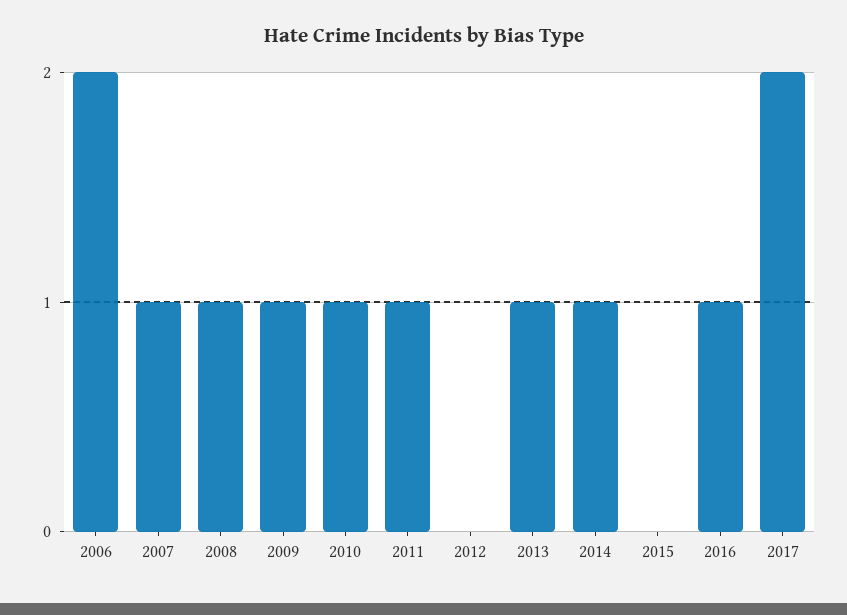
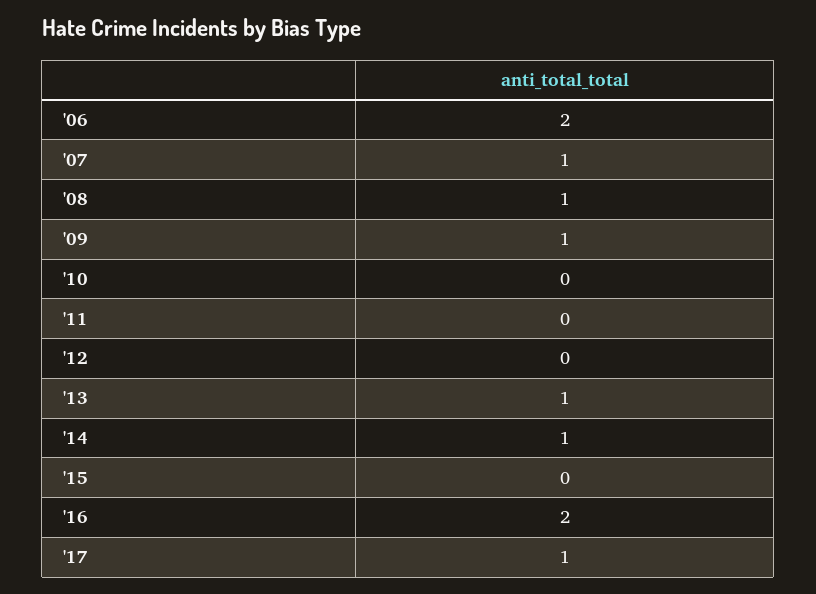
  {
    "2006": 2,
    "2007": 1,
    "2008": 1,
    "2009": 1,
-   "2010": 1,
+   "2010": 0,
-   "2011": 1,
+   "2011": 0,
    "2012": 0,
    "2013": 1,
    "2014": 1,
    "2015": 0,
-   "2016": 1,
+   "2016": 2,
-   "2017": 2
+   "2017": 1
  }

